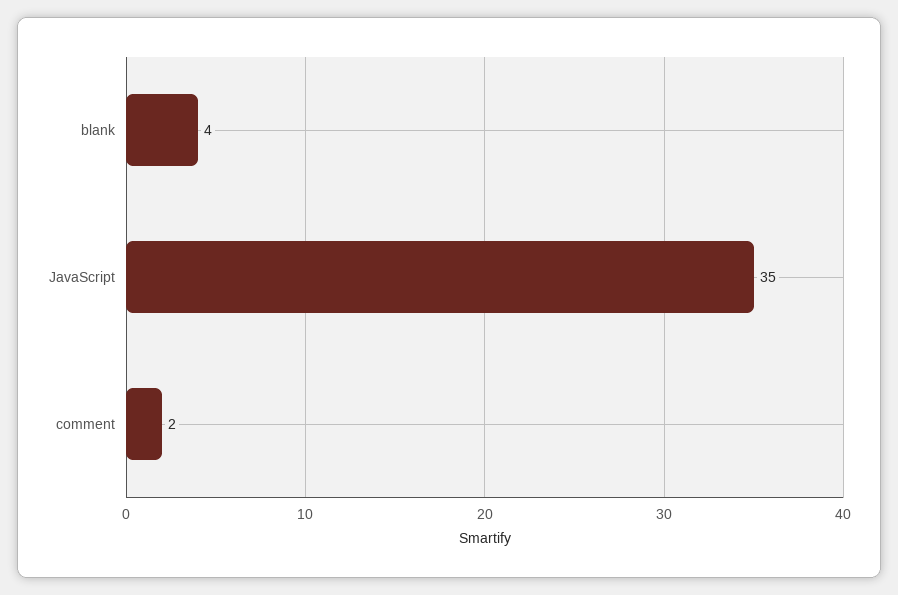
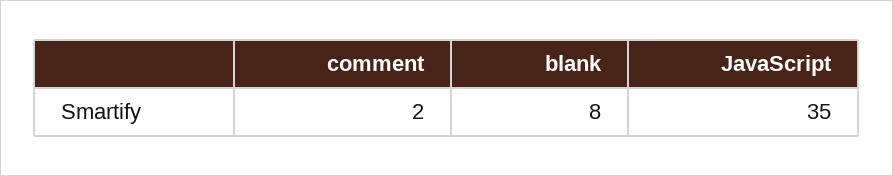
  {
-   "blank": 4,
+   "blank": 8,
    "JavaScript": 35,
    "comment": 2
  }

